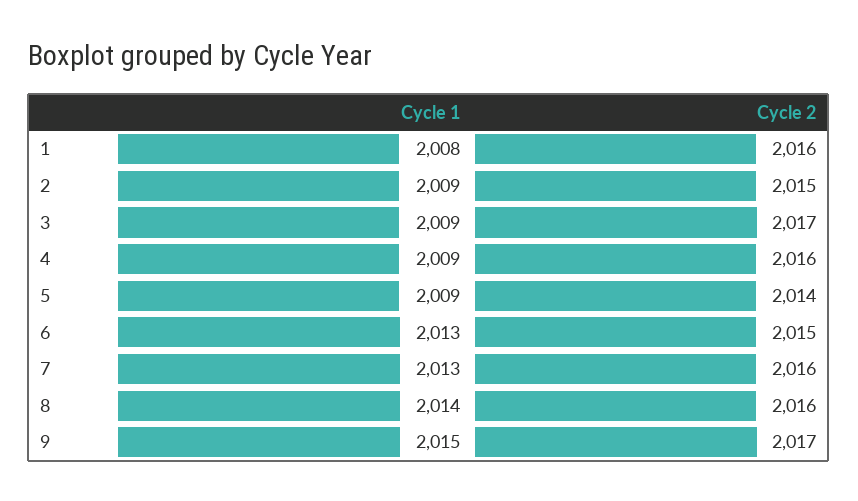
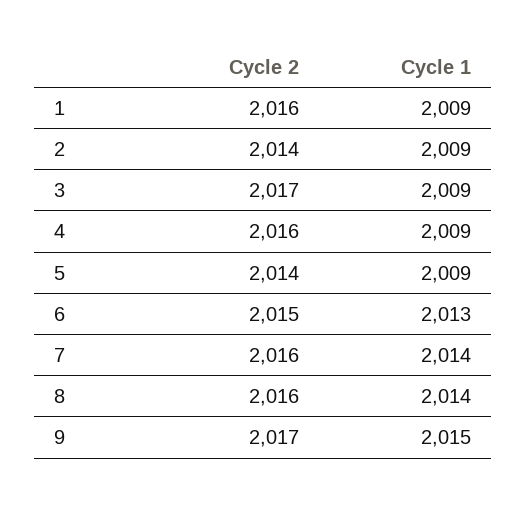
  {
    "Cycle 1": {
-     "1": 2008,
+     "1": 2009,
      "2": 2009,
      "3": 2009,
      "4": 2009,
      "5": 2009,
      "6": 2013,
-     "7": 2013,
+     "7": 2014,
      "8": 2014,
      "9": 2015
    },
    "Cycle 2": {
      "1": 2016,
-     "2": 2015,
+     "2": 2014,
      "3": 2017,
      "4": 2016,
      "5": 2014,
      "6": 2015,
      "7": 2016,
      "8": 2016,
      "9": 2017
    }
  }

